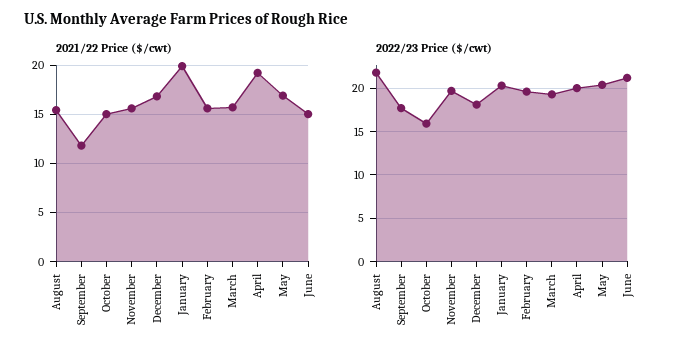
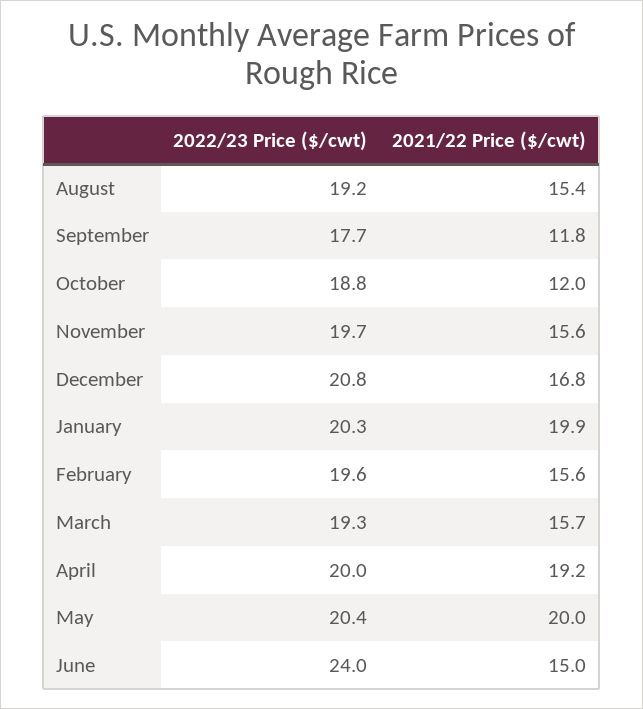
  {
    "2021/22 Price ($/cwt)": {
      "August": 15.4,
      "September": 11.8,
-     "October": 15,
+     "October": 12,
      "November": 15.6,
      "December": 16.8,
      "January": 19.9,
      "February": 15.6,
      "March": 15.7,
      "April": 19.2,
-     "May": 17,
+     "May": 20,
      "June": 15
    },
    "2022/23 Price ($/cwt)": {
-     "August": 22,
+     "August": 19.2,
      "September": 17.7,
-     "October": 16,
+     "October": 18.8,
      "November": 19.7,
-     "December": 18,
+     "December": 20.8,
      "January": 20.3,
      "February": 19.6,
      "March": 19.3,
      "April": 20,
      "May": 20.4,
-     "June": 21
+     "June": 24
    }
  }

